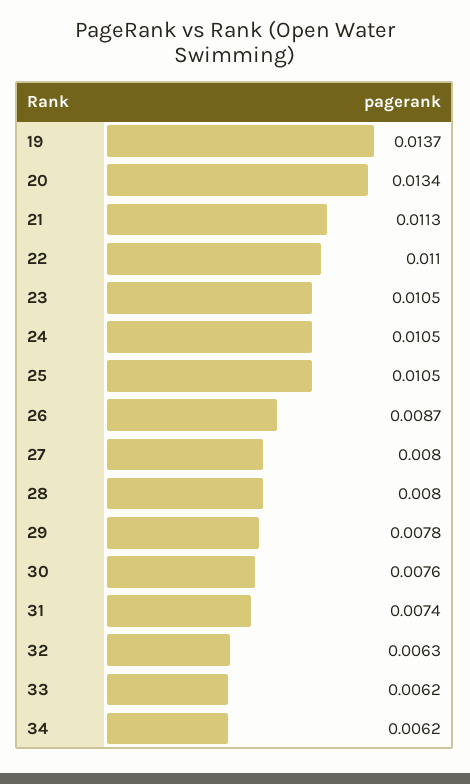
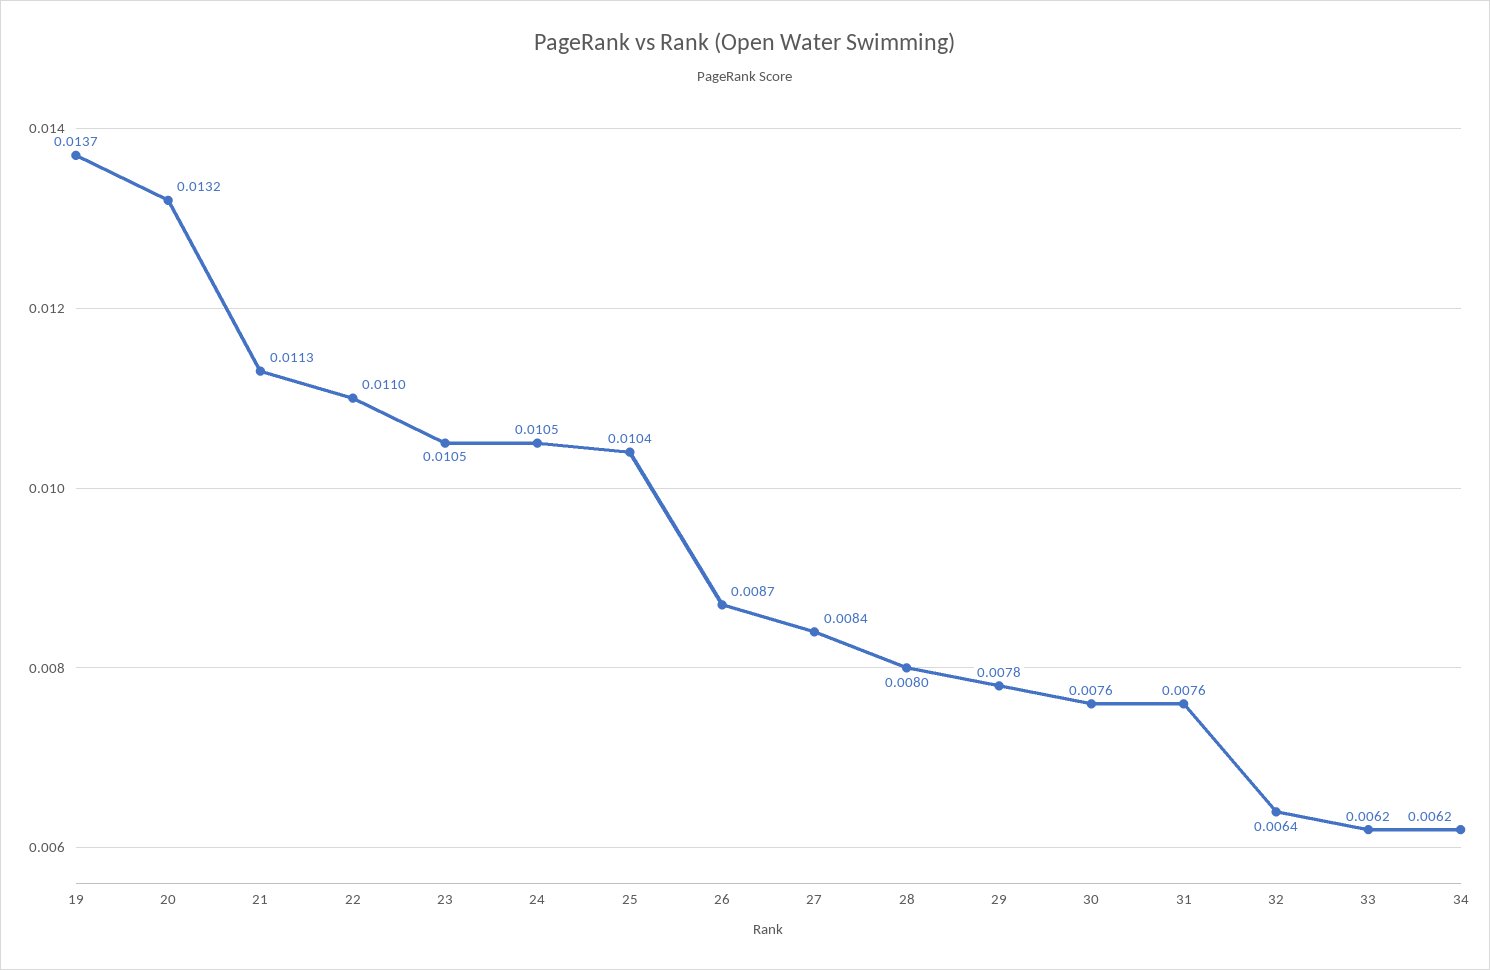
  {
    "19": 0.0137,
-   "20": 0.0134,
+   "20": 0.0132,
    "21": 0.0113,
    "22": 0.011,
    "23": 0.0105,
    "24": 0.0105,
-   "25": 0.0105,
+   "25": 0.0104,
    "26": 0.0087,
-   "27": 0.008,
+   "27": 0.0084,
    "28": 0.008,
    "29": 0.0078,
    "30": 0.0076,
-   "31": 0.0074,
+   "31": 0.0076,
-   "32": 0.0063,
+   "32": 0.0064,
    "33": 0.0062,
    "34": 0.0062
  }

